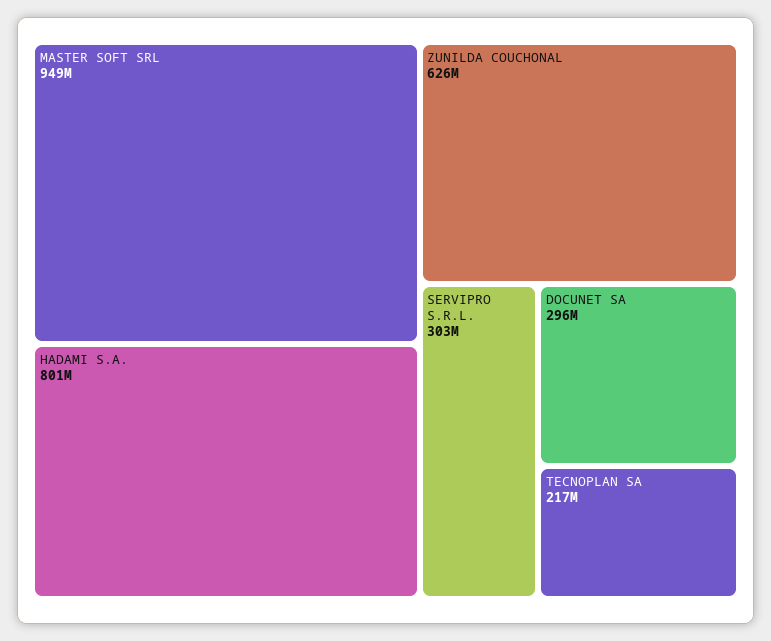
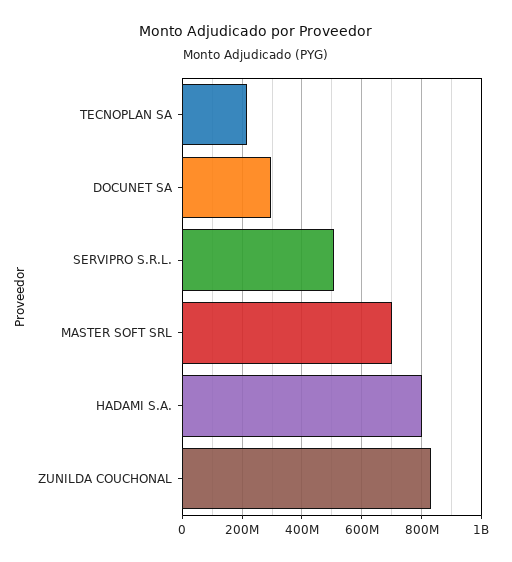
  {
-   "MASTER SOFT SRL": 949000000,
+   "MASTER SOFT SRL": 700000000,
    "HADAMI S.A.": 801000000,
-   "ZUNILDA COUCHONAL": 626000000,
+   "ZUNILDA COUCHONAL": 825000000,
-   "SERVIPRO S.R.L.": 303000000,
+   "SERVIPRO S.R.L.": 500000000,
    "DOCUNET SA": 296000000,
    "TECNOPLAN SA": 217000000
  }

